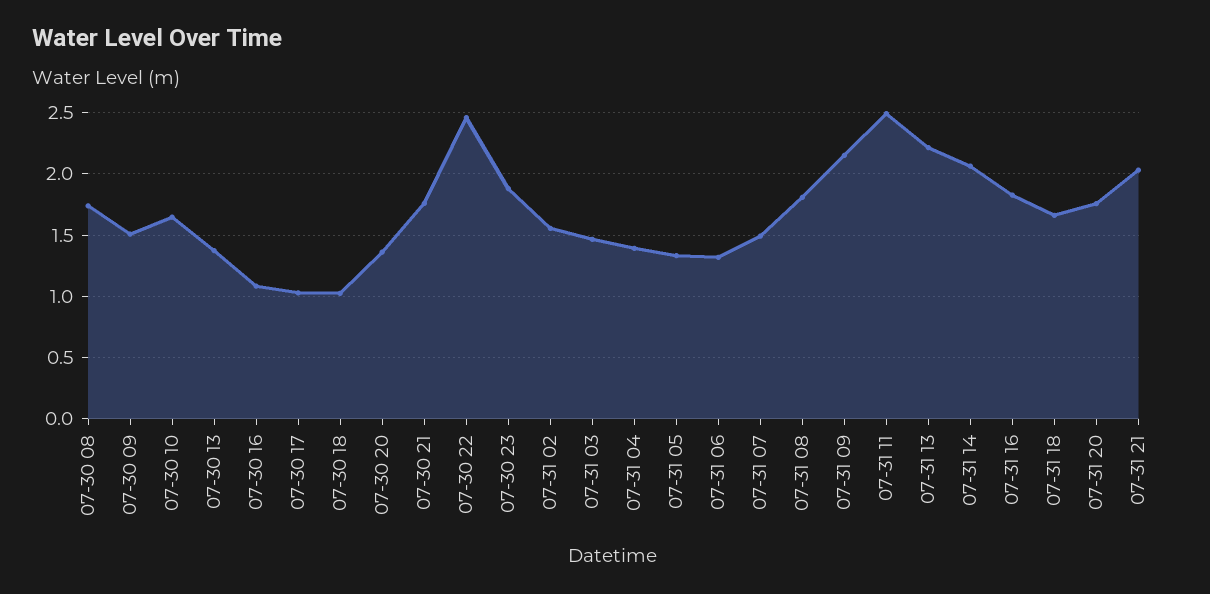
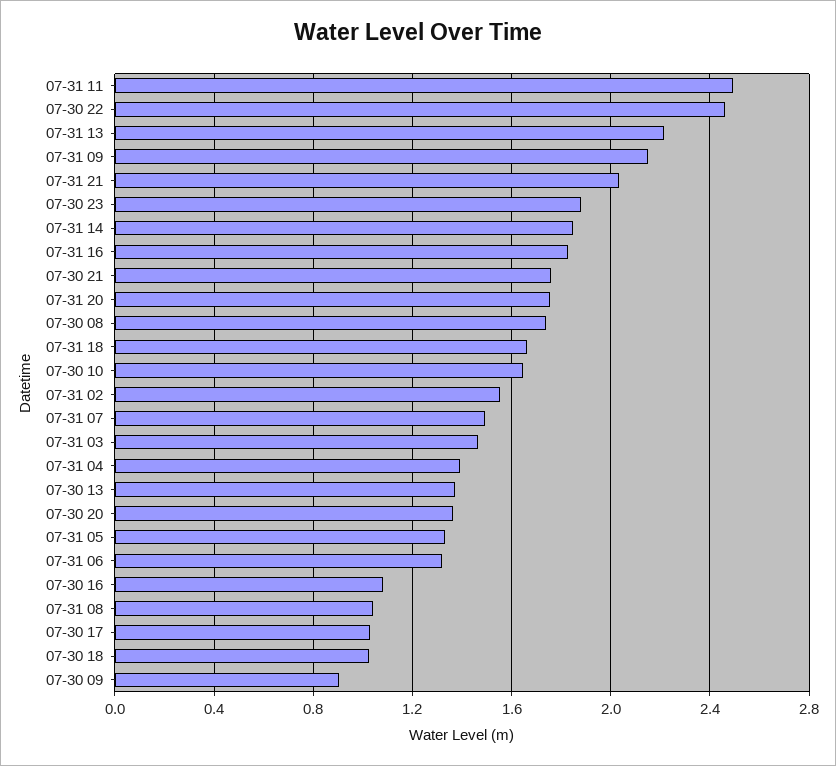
  {
    "07-30 08": 1.75,
-   "07-30 09": 1.5,
+   "07-30 09": 0.9,
    "07-30 10": 1.65,
    "07-30 13": 1.35,
    "07-30 16": 1.1,
    "07-30 17": 1.05,
    "07-30 18": 1,
    "07-30 20": 1.35,
    "07-30 21": 1.75,
    "07-30 22": 2.45,
    "07-30 23": 1.9,
    "07-31 02": 1.55,
    "07-31 03": 1.45,
    "07-31 04": 1.4,
    "07-31 05": 1.35,
    "07-31 06": 1.3,
    "07-31 07": 1.5,
-   "07-31 08": 1.8,
+   "07-31 08": 1.05,
    "07-31 09": 2.15,
    "07-31 11": 2.5,
    "07-31 13": 2.2,
-   "07-31 14": 2.05,
+   "07-31 14": 1.85,
    "07-31 16": 1.85,
    "07-31 18": 1.65,
    "07-31 20": 1.75,
    "07-31 21": 2.05
  }

